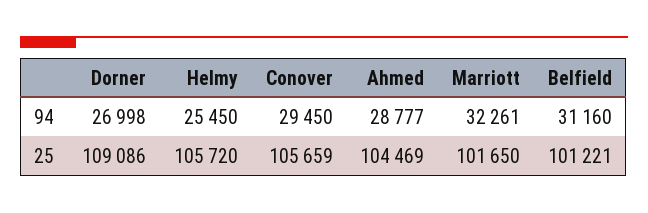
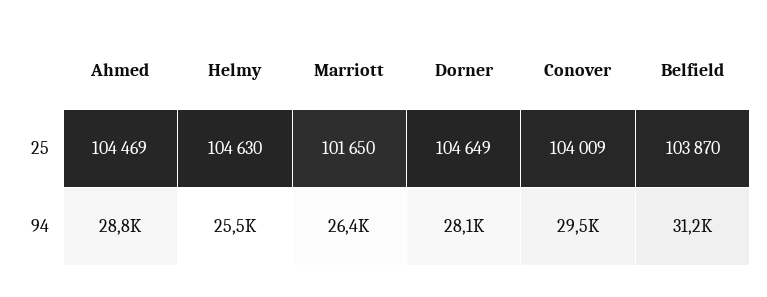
  {
    "Dorner": {
-     "94": 26998,
+     "94": 28100,
-     "25": 109086
+     "25": 104649
    },
    "Helmy": {
      "94": 25450,
-     "25": 105720
+     "25": 104630
    },
    "Conover": {
      "94": 29450,
-     "25": 105659
+     "25": 104009
    },
    "Ahmed": {
      "94": 28777,
      "25": 104469
    },
    "Marriott": {
-     "94": 32261,
+     "94": 26400,
      "25": 101650
    },
    "Belfield": {
      "94": 31160,
-     "25": 101221
+     "25": 103870
    }
  }

